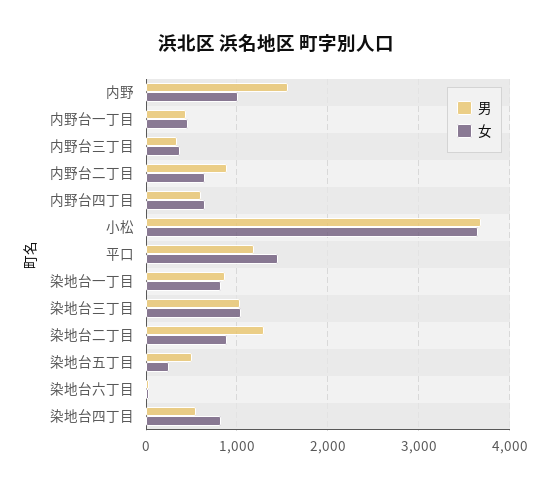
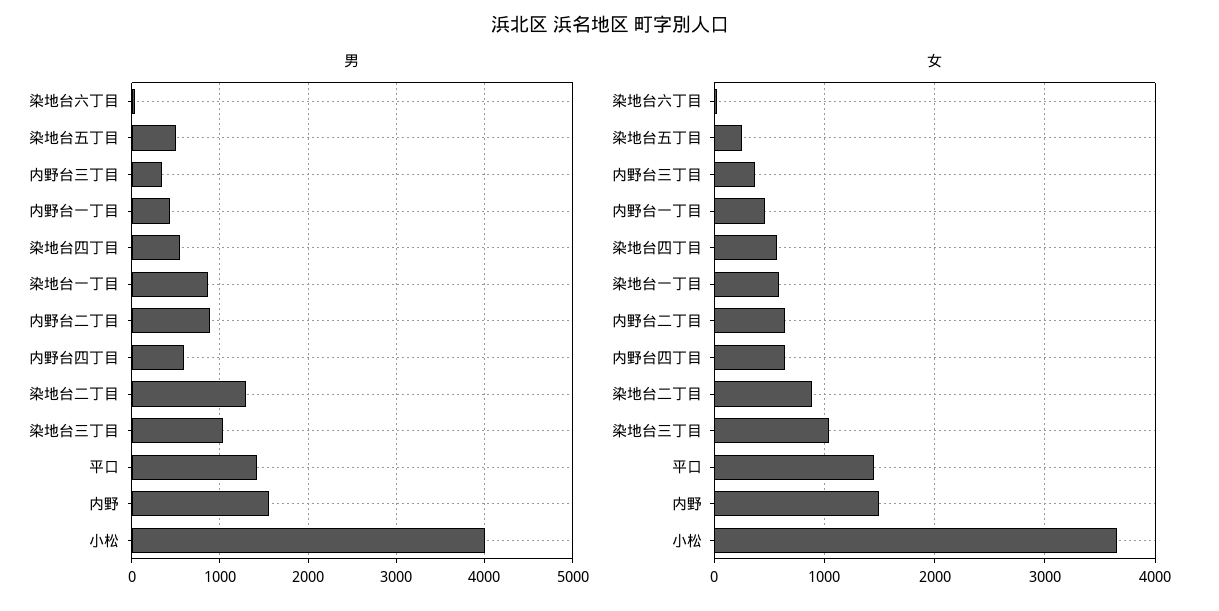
  {
    "男": {
      "内野": 1600,
      "内野台一丁目": 400,
      "内野台三丁目": 300,
      "内野台二丁目": 900,
      "内野台四丁目": 600,
-     "小松": 3700,
+     "小松": 4000,
-     "平口": 1200,
+     "平口": 1400,
      "染地台一丁目": 900,
      "染地台三丁目": 1000,
      "染地台二丁目": 1300,
      "染地台五丁目": 500,
      "染地台六丁目": 0,
      "染地台四丁目": 600
    },
    "女": {
-     "内野": 1000,
+     "内野": 1500,
      "内野台一丁目": 500,
      "内野台三丁目": 400,
      "内野台二丁目": 600,
      "内野台四丁目": 600,
      "小松": 3700,
      "平口": 1500,
-     "染地台一丁目": 800,
+     "染地台一丁目": 600,
      "染地台三丁目": 1000,
      "染地台二丁目": 900,
      "染地台五丁目": 300,
      "染地台六丁目": 0,
-     "染地台四丁目": 800
+     "染地台四丁目": 600
    }
  }

